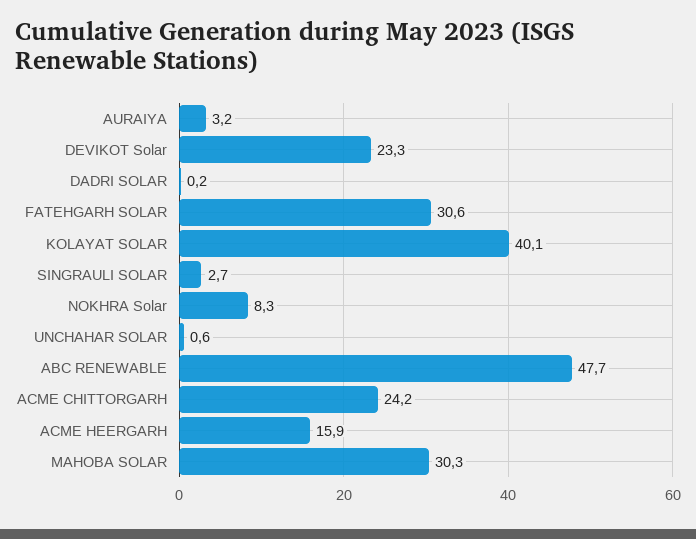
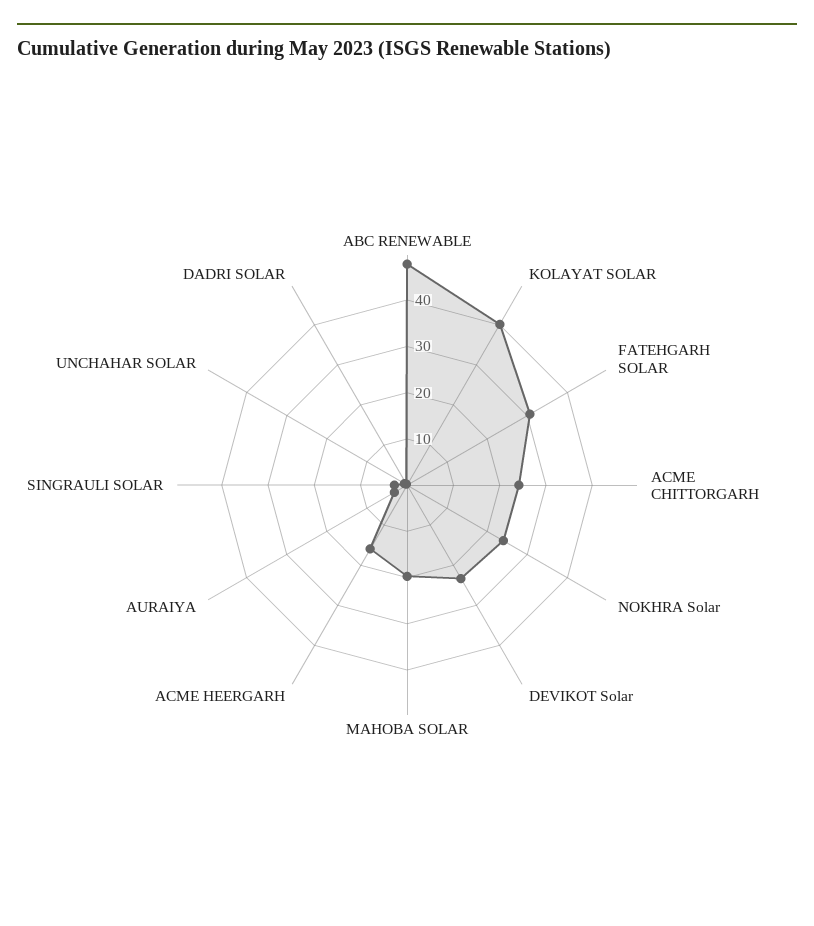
  {
    "AURAIYA": 3.2,
    "DEVIKOT Solar": 23.3,
    "DADRI SOLAR": 0.2,
    "FATEHGARH SOLAR": 30.6,
    "KOLAYAT SOLAR": 40.1,
    "SINGRAULI SOLAR": 2.7,
-   "NOKHRA Solar": 8.3,
+   "NOKHRA Solar": 24,
    "UNCHAHAR SOLAR": 0.6,
    "ABC RENEWABLE": 47.7,
    "ACME CHITTORGARH": 24.2,
    "ACME HEERGARH": 15.9,
-   "MAHOBA SOLAR": 30.3
+   "MAHOBA SOLAR": 20
  }

